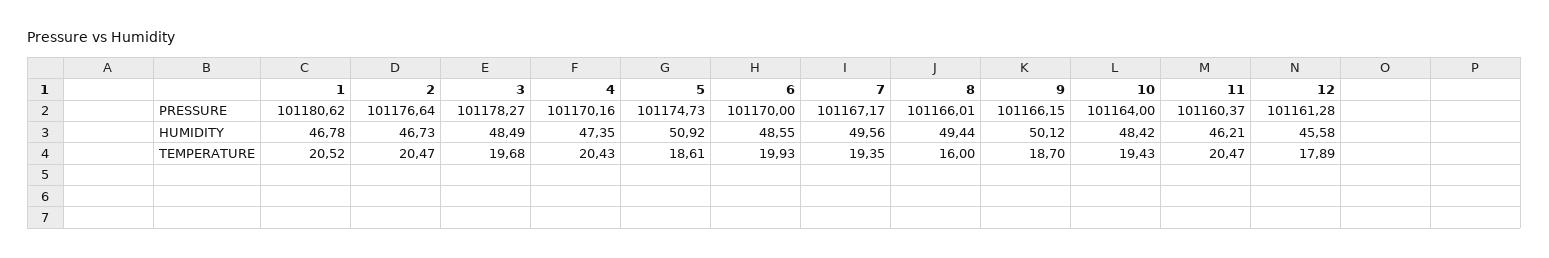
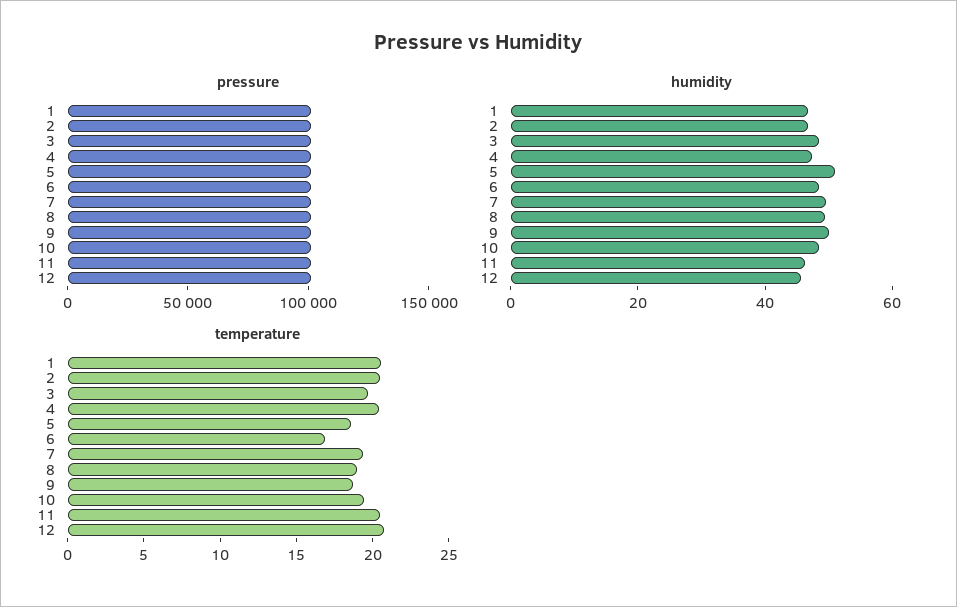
  {
    "PRESSURE": {
      "1": 101180.62,
      "2": 101176.64,
      "3": 101178.27,
      "4": 101170.16,
      "5": 101174.73,
      "6": 101170,
      "7": 101167.17,
      "8": 101166.01,
      "9": 101166.15,
      "10": 101164,
      "11": 101160.37,
      "12": 101161.28
    },
    "HUMIDITY": {
      "1": 46.78,
      "2": 46.73,
      "3": 48.49,
      "4": 47.35,
      "5": 50.92,
      "6": 48.55,
      "7": 49.56,
      "8": 49.44,
      "9": 50.12,
      "10": 48.42,
      "11": 46.21,
      "12": 45.58
    },
    "TEMPERATURE": {
      "1": 20.52,
      "2": 20.47,
      "3": 19.68,
      "4": 20.43,
      "5": 18.61,
-     "6": 19.93,
+     "6": 17,
      "7": 19.35,
-     "8": 16,
+     "8": 19,
      "9": 18.7,
      "10": 19.43,
      "11": 20.47,
-     "12": 17.89
+     "12": 21
    }
  }

